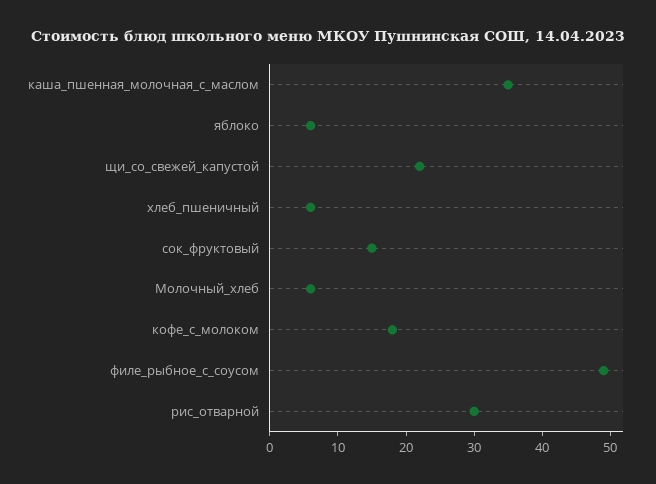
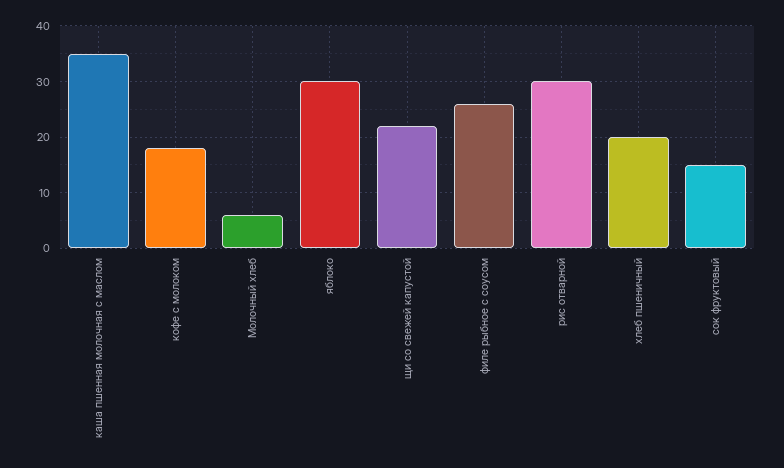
  {
    "каша_пшенная_молочная_с_маслом": 35,
-   "яблоко": 5,
+   "яблоко": 30,
    "щи_со_свежей_капустой": 20,
-   "хлеб_пшеничный": 5,
+   "хлеб_пшеничный": 20,
    "сок_фруктовый": 15,
    "Молочный_хлеб": 5,
    "кофе_с_молоком": 20,
-   "филе_рыбное_с_соусом": 50,
+   "филе_рыбное_с_соусом": 25,
    "рис_отварной": 30
  }

